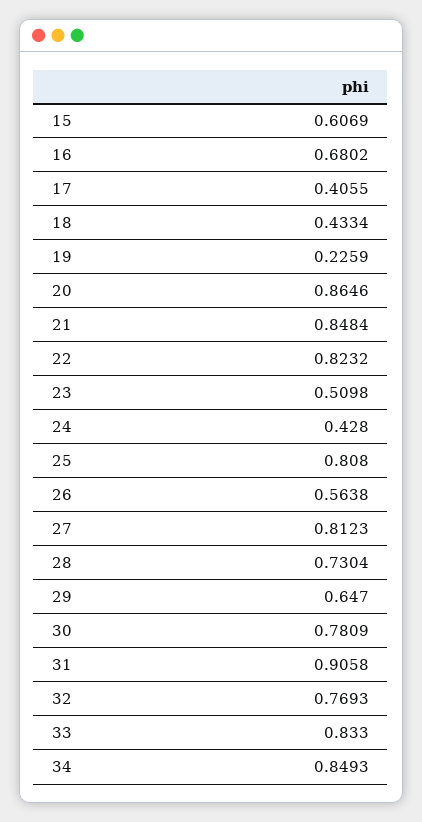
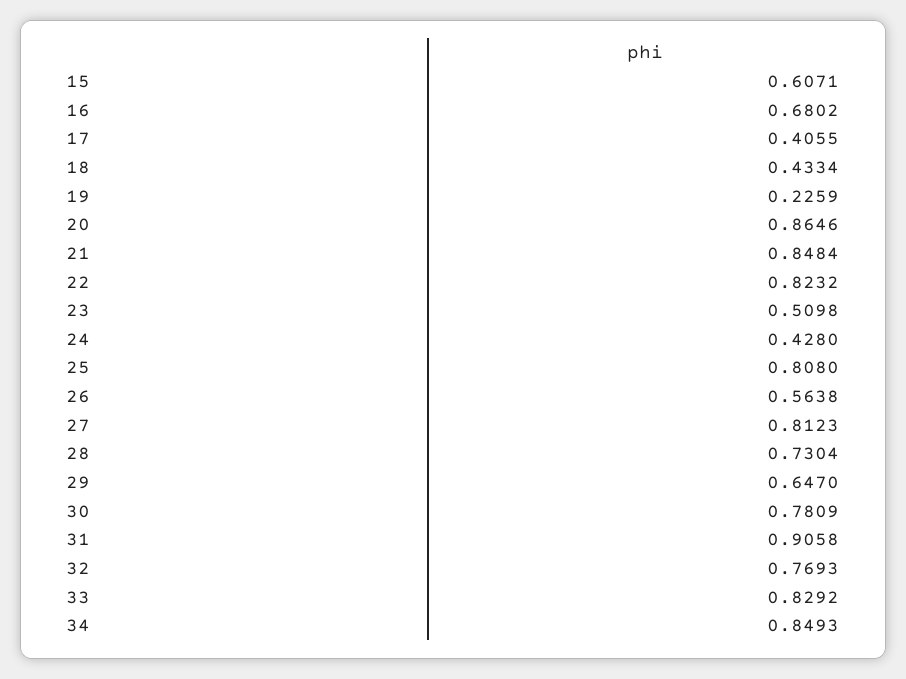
  {
-   "15": 0.6069,
+   "15": 0.6071,
    "16": 0.6802,
    "17": 0.4055,
    "18": 0.4334,
    "19": 0.2259,
    "20": 0.8646,
    "21": 0.8484,
    "22": 0.8232,
    "23": 0.5098,
    "24": 0.428,
    "25": 0.808,
    "26": 0.5638,
    "27": 0.8123,
    "28": 0.7304,
    "29": 0.647,
    "30": 0.7809,
    "31": 0.9058,
    "32": 0.7693,
-   "33": 0.833,
+   "33": 0.8292,
    "34": 0.8493
  }

